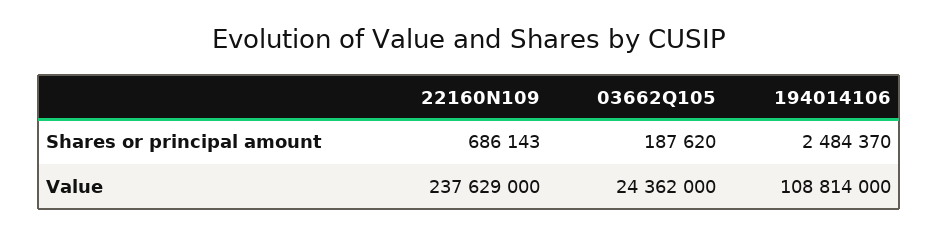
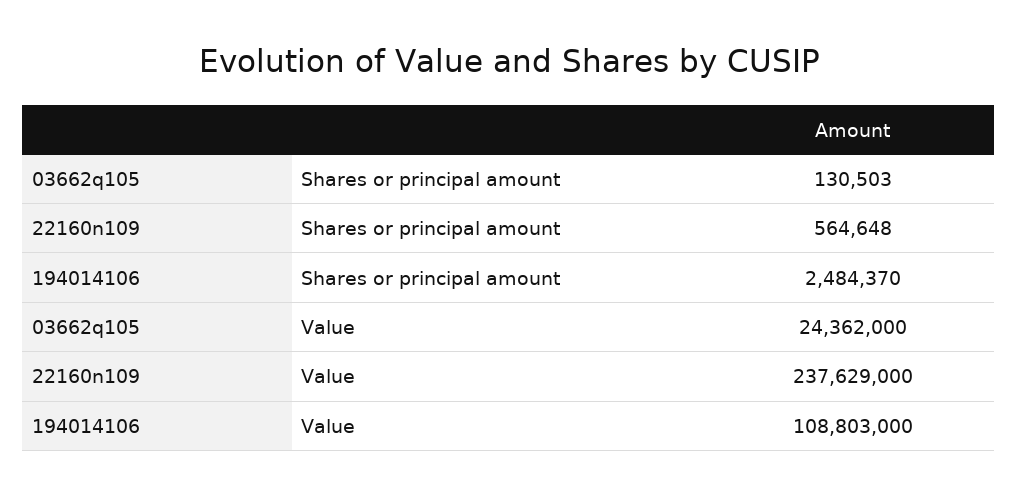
  {
    "22160N109": {
-     "Shares or principal amount": 686143,
+     "Shares or principal amount": 564648,
      "Value": 237629000
    },
    "03662Q105": {
-     "Shares or principal amount": 187620,
+     "Shares or principal amount": 130503,
      "Value": 24362000
    },
    "194014106": {
      "Shares or principal amount": 2484370,
-     "Value": 108814000
+     "Value": 108803000
    }
  }

